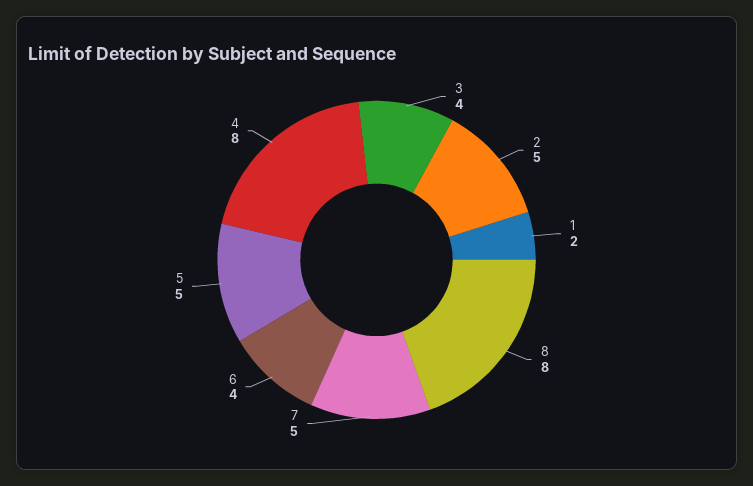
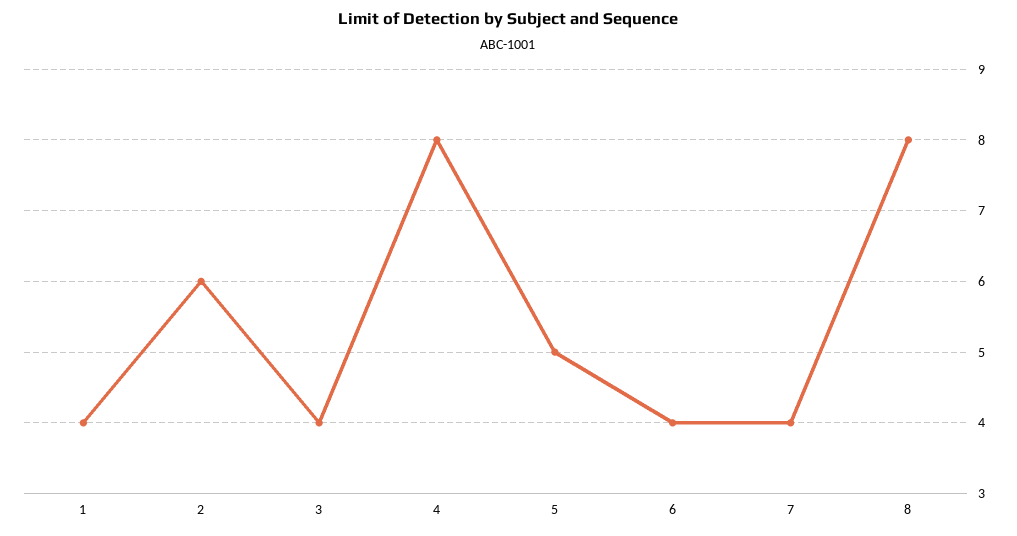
  {
    "3": 4,
-   "2": 5,
+   "2": 6,
-   "1": 2,
+   "1": 4,
    "8": 8,
-   "7": 5,
+   "7": 4,
    "6": 4,
    "5": 5,
    "4": 8
  }

